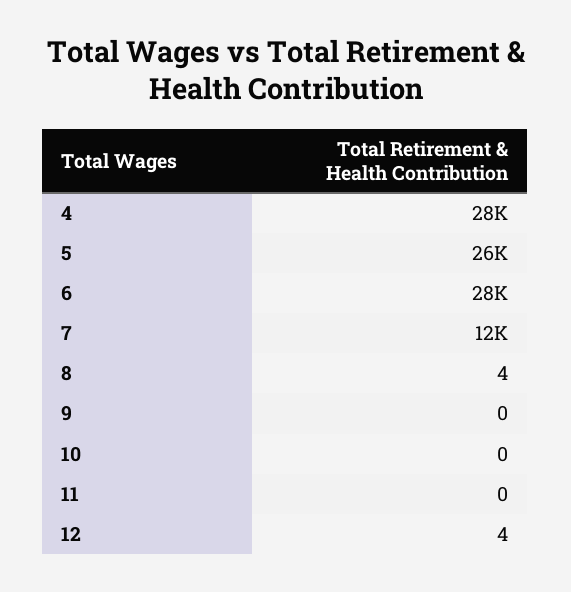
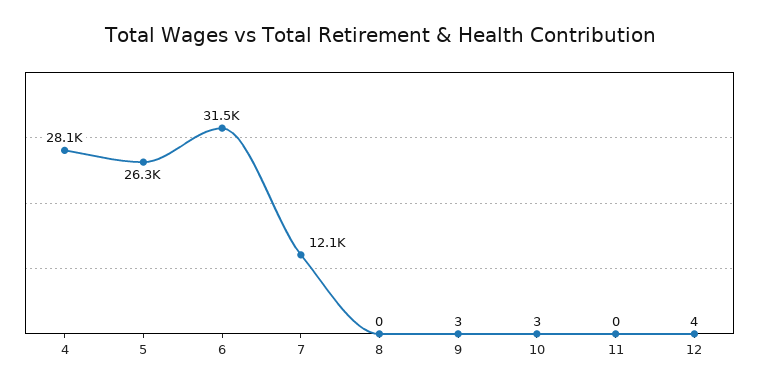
  {
    "4": 28100,
    "5": 26300,
-   "6": 28000,
+   "6": 31500,
    "7": 12100,
-   "8": 4,
+   "8": 0,
-   "9": 0,
+   "9": 3,
-   "10": 0,
+   "10": 3,
    "11": 0,
    "12": 4
  }

